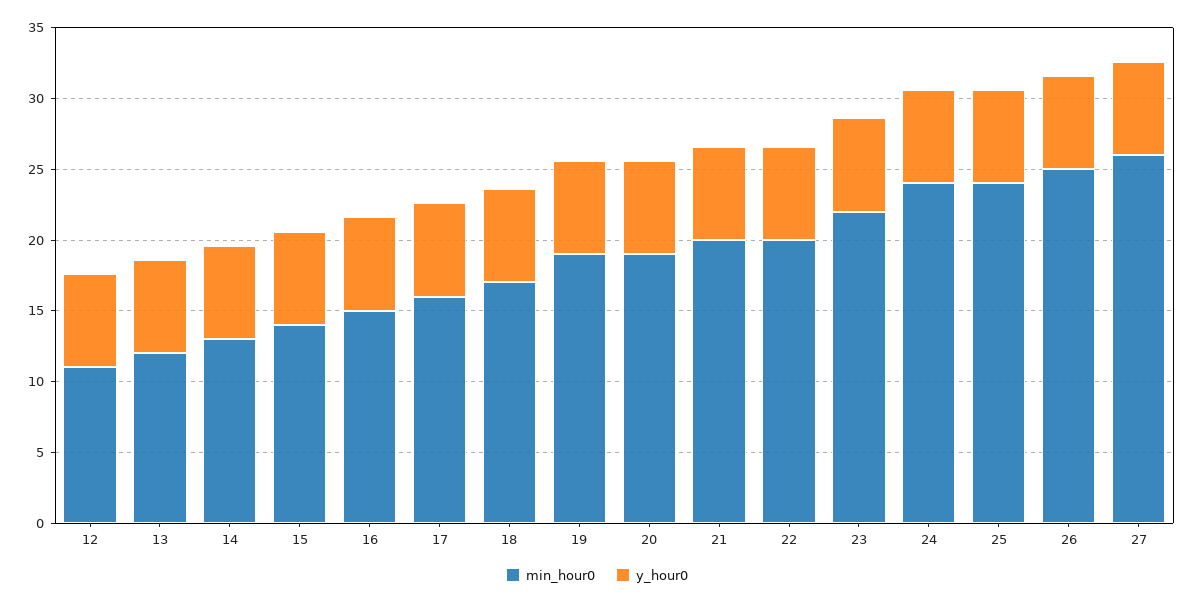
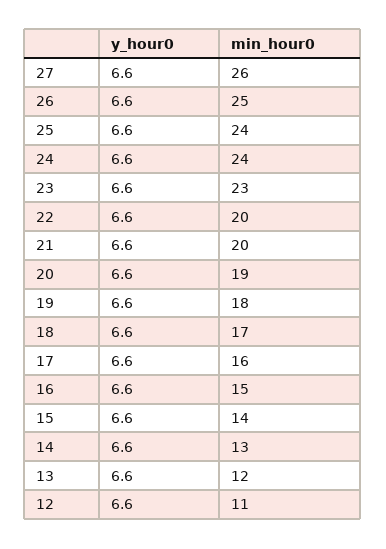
  {
    "min_hour0": {
      "12": 11,
      "13": 12,
      "14": 13,
      "15": 14,
      "16": 15,
      "17": 16,
      "18": 17,
-     "19": 19,
+     "19": 18,
      "20": 19,
      "21": 20,
      "22": 20,
-     "23": 22,
+     "23": 23,
      "24": 24,
      "25": 24,
      "26": 25,
      "27": 26
    },
    "y_hour0": {
      "12": 6.6,
      "13": 6.6,
      "14": 6.6,
      "15": 6.6,
      "16": 6.6,
      "17": 6.6,
      "18": 6.6,
      "19": 6.6,
      "20": 6.6,
      "21": 6.6,
      "22": 6.6,
      "23": 6.6,
      "24": 6.6,
      "25": 6.6,
      "26": 6.6,
      "27": 6.6
    }
  }

